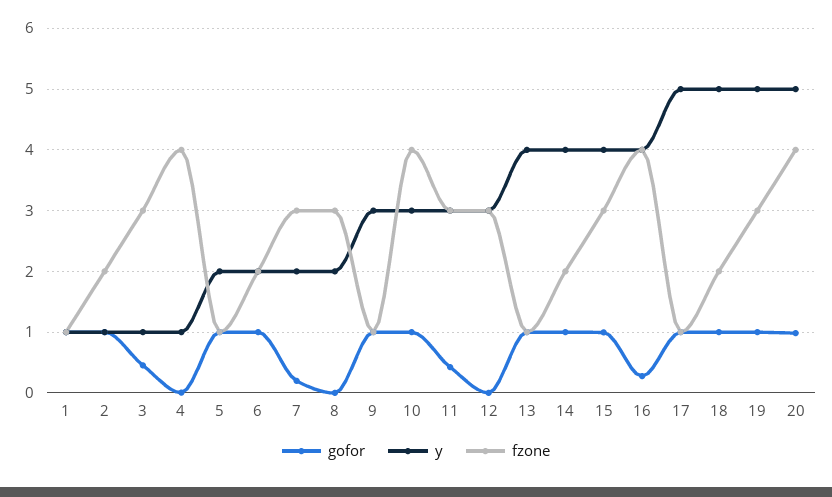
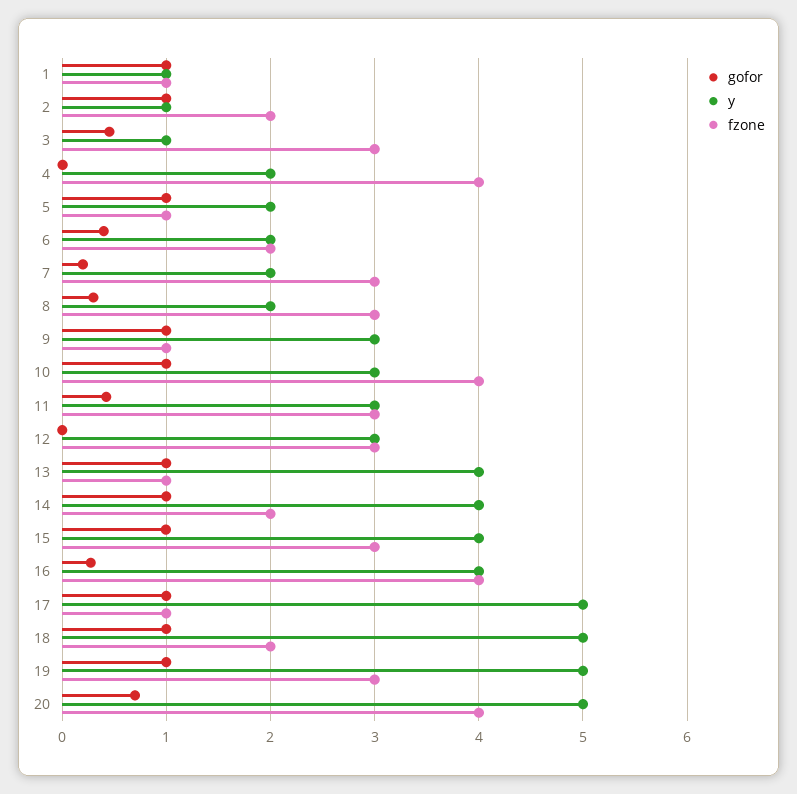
  {
    "gofor": {
      "1": 1,
      "2": 1,
      "3": 0.5,
      "4": 0,
      "5": 1,
-     "6": 1,
+     "6": 0.4,
      "7": 0.2,
-     "8": 0,
+     "8": 0.3,
      "9": 1,
      "10": 1,
      "11": 0.4,
      "12": 0,
      "13": 1,
      "14": 1,
      "15": 1,
      "16": 0.3,
      "17": 1,
      "18": 1,
      "19": 1,
-     "20": 1
+     "20": 0.7
    },
    "y": {
      "1": 1,
      "2": 1,
      "3": 1,
-     "4": 1,
+     "4": 2,
      "5": 2,
      "6": 2,
      "7": 2,
      "8": 2,
      "9": 3,
      "10": 3,
      "11": 3,
      "12": 3,
      "13": 4,
      "14": 4,
      "15": 4,
      "16": 4,
      "17": 5,
      "18": 5,
      "19": 5,
      "20": 5
    },
    "fzone": {
      "1": 1,
      "2": 2,
      "3": 3,
      "4": 4,
      "5": 1,
      "6": 2,
      "7": 3,
      "8": 3,
      "9": 1,
      "10": 4,
      "11": 3,
      "12": 3,
      "13": 1,
      "14": 2,
      "15": 3,
      "16": 4,
      "17": 1,
      "18": 2,
      "19": 3,
      "20": 4
    }
  }

